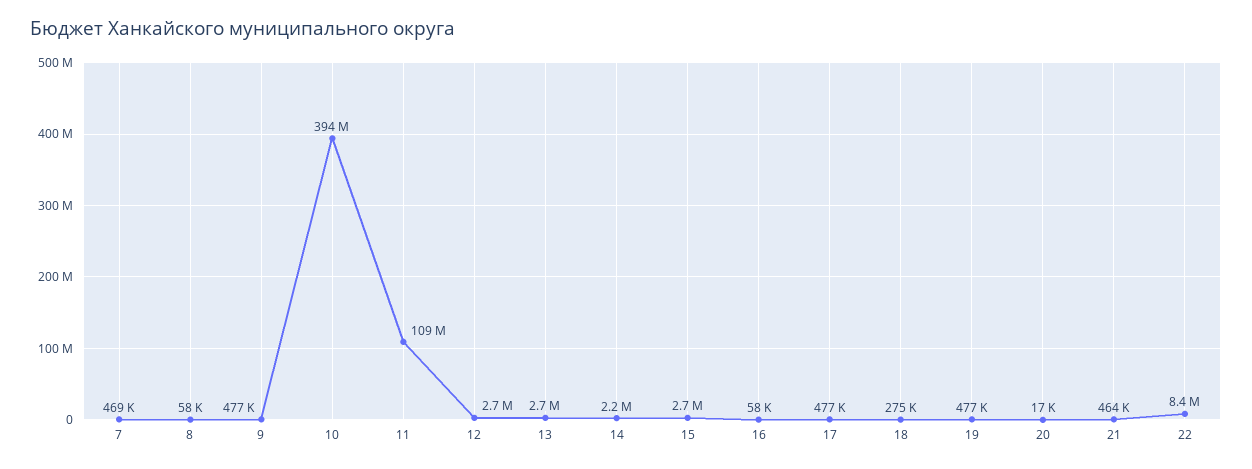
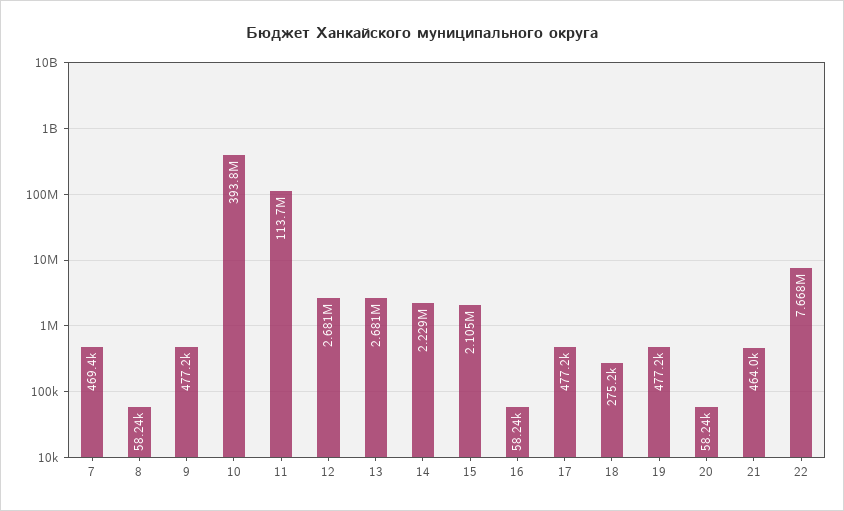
  {
    "7": 469400,
    "8": 58240,
    "9": 477200,
    "10": 393800000,
-   "11": 109000000,
+   "11": 113700000,
    "12": 2681000,
    "13": 2681000,
    "14": 2229000,
-   "15": 2700000,
+   "15": 2105000,
    "16": 58240,
    "17": 477200,
    "18": 275200,
    "19": 477200,
-   "20": 17000,
+   "20": 58240,
    "21": 464000,
-   "22": 8400000
+   "22": 7668000
  }

